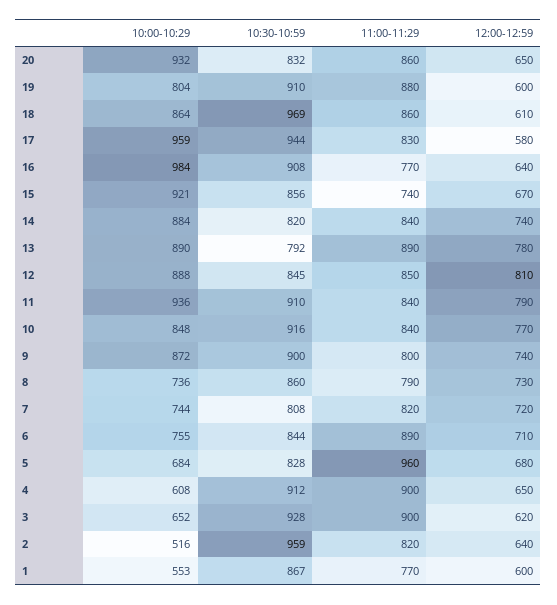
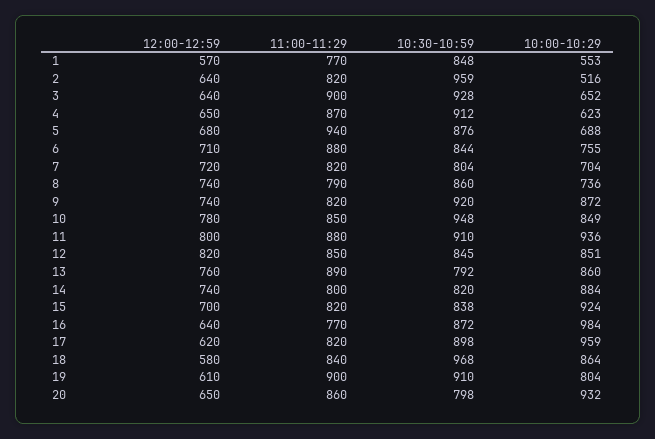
  {
    "10:00-10:29": {
      "20": 932,
      "19": 804,
      "18": 864,
      "17": 959,
      "16": 984,
-     "15": 921,
+     "15": 924,
      "14": 884,
-     "13": 890,
+     "13": 860,
-     "12": 888,
+     "12": 851,
      "11": 936,
-     "10": 848,
+     "10": 849,
      "9": 872,
      "8": 736,
-     "7": 744,
+     "7": 704,
      "6": 755,
-     "5": 684,
+     "5": 688,
-     "4": 608,
+     "4": 623,
      "3": 652,
      "2": 516,
      "1": 553
    },
    "10:30-10:59": {
-     "20": 832,
+     "20": 798,
      "19": 910,
-     "18": 969,
+     "18": 968,
-     "17": 944,
+     "17": 898,
-     "16": 908,
+     "16": 872,
-     "15": 856,
+     "15": 838,
      "14": 820,
      "13": 792,
      "12": 845,
      "11": 910,
-     "10": 916,
+     "10": 948,
-     "9": 900,
+     "9": 920,
      "8": 860,
-     "7": 808,
+     "7": 804,
      "6": 844,
-     "5": 828,
+     "5": 876,
      "4": 912,
      "3": 928,
      "2": 959,
-     "1": 867
+     "1": 848
    },
    "11:00-11:29": {
      "20": 860,
-     "19": 880,
+     "19": 900,
-     "18": 860,
+     "18": 840,
-     "17": 830,
+     "17": 820,
      "16": 770,
-     "15": 740,
+     "15": 820,
-     "14": 840,
+     "14": 800,
      "13": 890,
      "12": 850,
-     "11": 840,
+     "11": 880,
-     "10": 840,
+     "10": 850,
-     "9": 800,
+     "9": 820,
      "8": 790,
      "7": 820,
-     "6": 890,
+     "6": 880,
-     "5": 960,
+     "5": 940,
-     "4": 900,
+     "4": 870,
      "3": 900,
      "2": 820,
      "1": 770
    },
    "12:00-12:59": {
      "20": 650,
-     "19": 600,
+     "19": 610,
-     "18": 610,
+     "18": 580,
-     "17": 580,
+     "17": 620,
      "16": 640,
-     "15": 670,
+     "15": 700,
      "14": 740,
-     "13": 780,
+     "13": 760,
-     "12": 810,
+     "12": 820,
-     "11": 790,
+     "11": 800,
-     "10": 770,
+     "10": 780,
      "9": 740,
-     "8": 730,
+     "8": 740,
      "7": 720,
      "6": 710,
      "5": 680,
      "4": 650,
-     "3": 620,
+     "3": 640,
      "2": 640,
-     "1": 600
+     "1": 570
    }
  }

